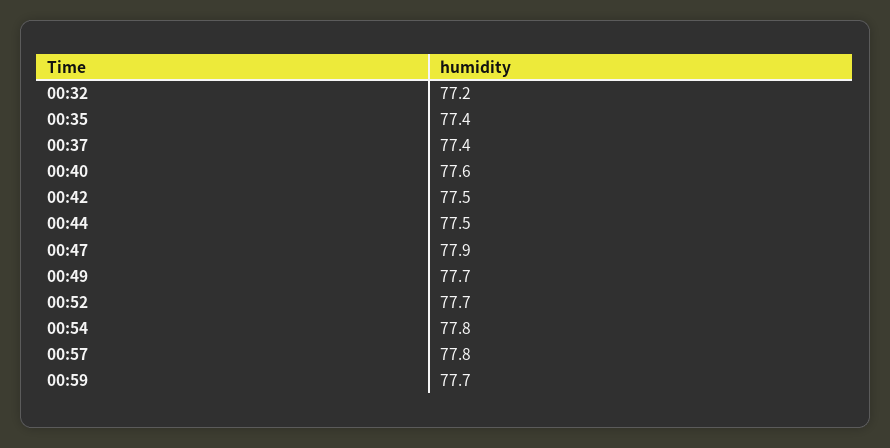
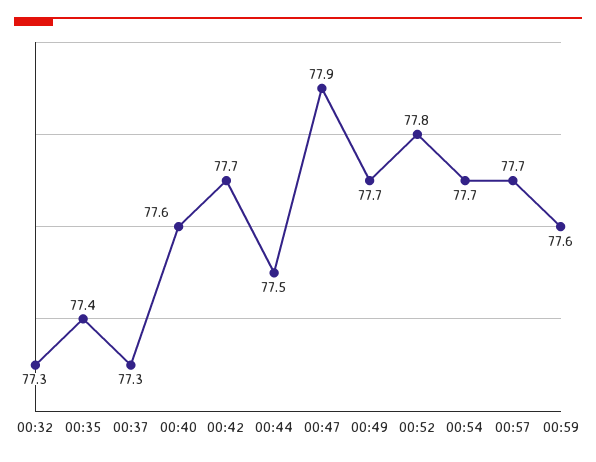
  {
-   "00:32": 77.2,
+   "00:32": 77.3,
    "00:35": 77.4,
-   "00:37": 77.4,
+   "00:37": 77.3,
    "00:40": 77.6,
-   "00:42": 77.5,
+   "00:42": 77.7,
    "00:44": 77.5,
    "00:47": 77.9,
    "00:49": 77.7,
-   "00:52": 77.7,
+   "00:52": 77.8,
-   "00:54": 77.8,
+   "00:54": 77.7,
-   "00:57": 77.8,
+   "00:57": 77.7,
-   "00:59": 77.7
+   "00:59": 77.6
  }

